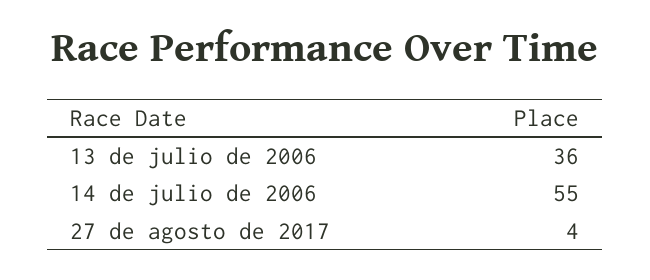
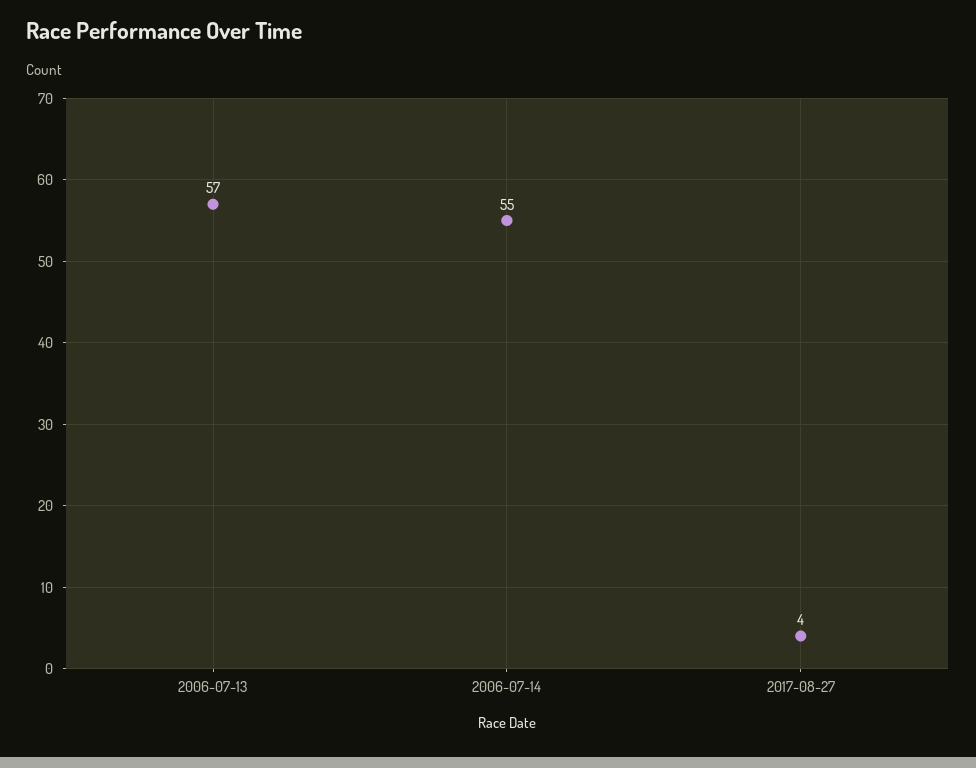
  {
-   "13 de julio de 2006": 36,
+   "13 de julio de 2006": 57,
    "14 de julio de 2006": 55,
    "27 de agosto de 2017": 4
  }

